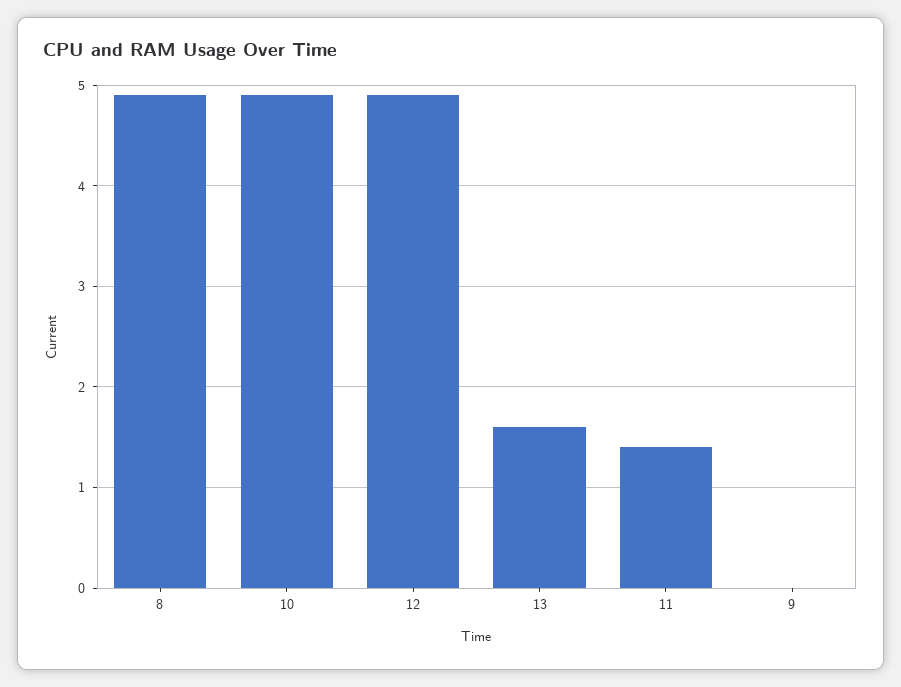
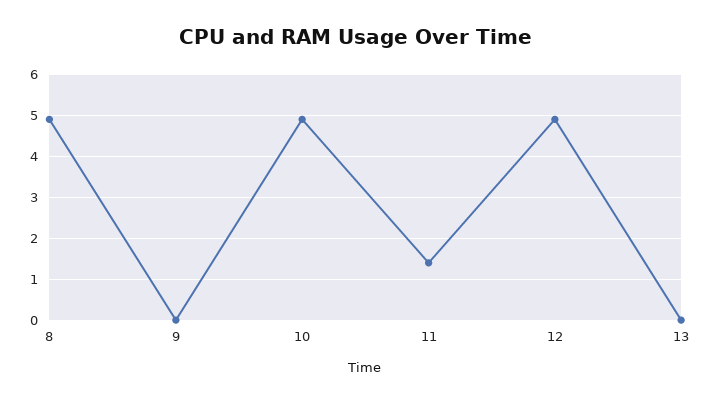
  {
    "8": 4.9,
    "10": 4.9,
    "12": 4.9,
-   "13": 1.6,
+   "13": 0,
    "11": 1.4,
    "9": 0
  }

